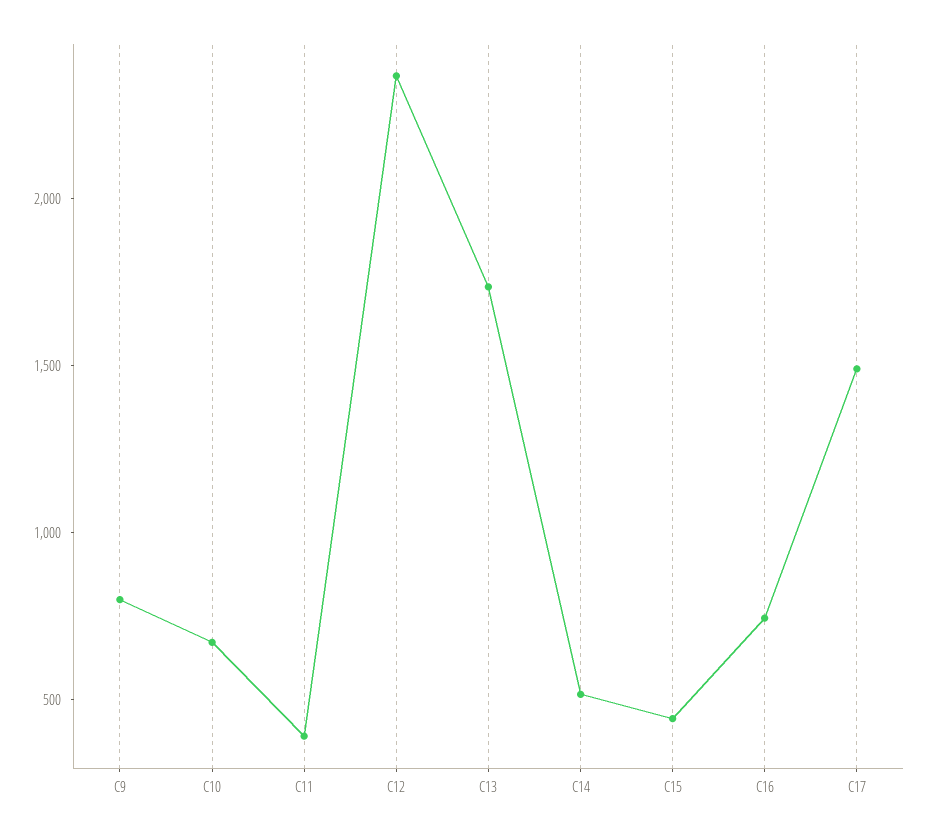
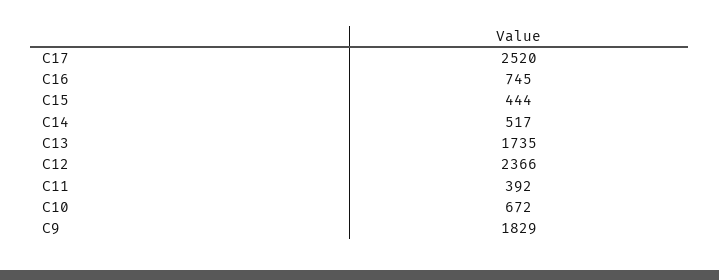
  {
-   "C9": 800,
+   "C9": 1829,
    "C10": 672,
    "C11": 392,
    "C12": 2366,
    "C13": 1735,
    "C14": 517,
    "C15": 444,
    "C16": 745,
-   "C17": 1500
+   "C17": 2520
  }

